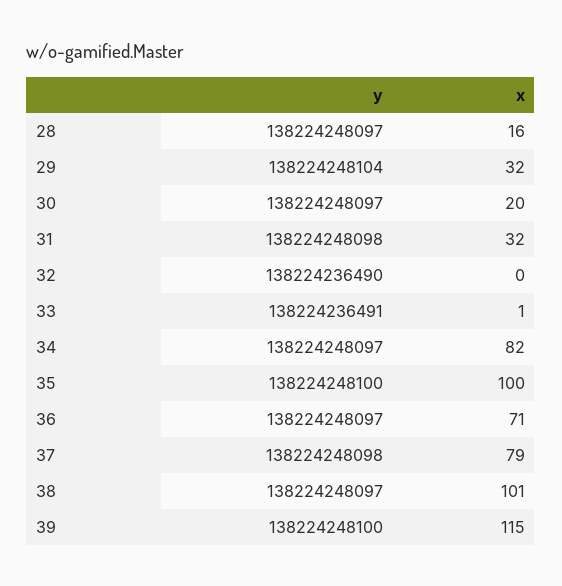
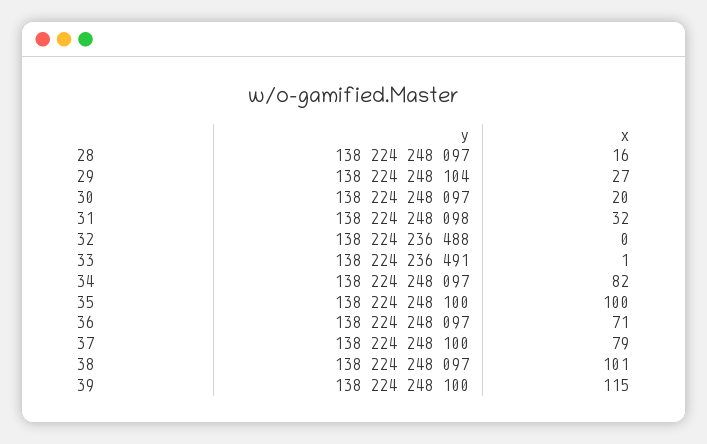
  {
    "y": {
      "28": 138224248097,
      "29": 138224248104,
      "30": 138224248097,
      "31": 138224248098,
-     "32": 138224236490,
+     "32": 138224236488,
      "33": 138224236491,
      "34": 138224248097,
      "35": 138224248100,
      "36": 138224248097,
-     "37": 138224248098,
+     "37": 138224248100,
      "38": 138224248097,
      "39": 138224248100
    },
    "x": {
      "28": 16,
-     "29": 32,
+     "29": 27,
      "30": 20,
      "31": 32,
      "32": 0,
      "33": 1,
      "34": 82,
      "35": 100,
      "36": 71,
      "37": 79,
      "38": 101,
      "39": 115
    }
  }

